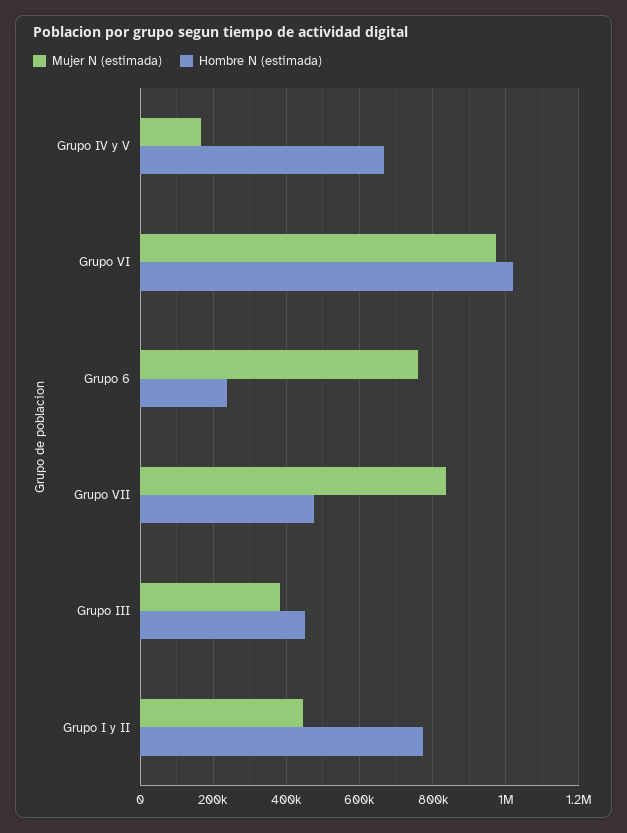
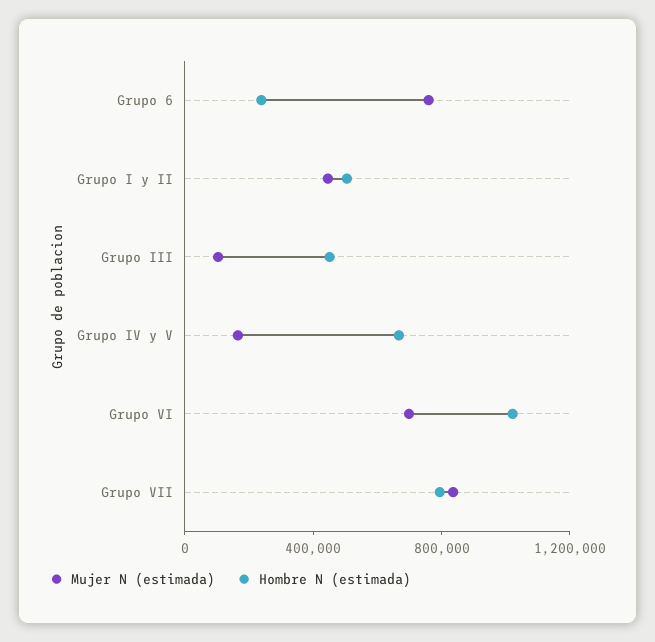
  {
    "Mujer N (estimada)": {
      "Grupo IV y V": 160000,
-     "Grupo VI": 980000,
+     "Grupo VI": 700000,
      "Grupo 6": 760000,
      "Grupo VII": 840000,
-     "Grupo III": 380000,
+     "Grupo III": 100000,
      "Grupo I y II": 440000
    },
    "Hombre N (estimada)": {
      "Grupo IV y V": 660000,
      "Grupo VI": 1020000,
      "Grupo 6": 240000,
-     "Grupo VII": 480000,
+     "Grupo VII": 800000,
      "Grupo III": 460000,
-     "Grupo I y II": 780000
+     "Grupo I y II": 500000
    }
  }

